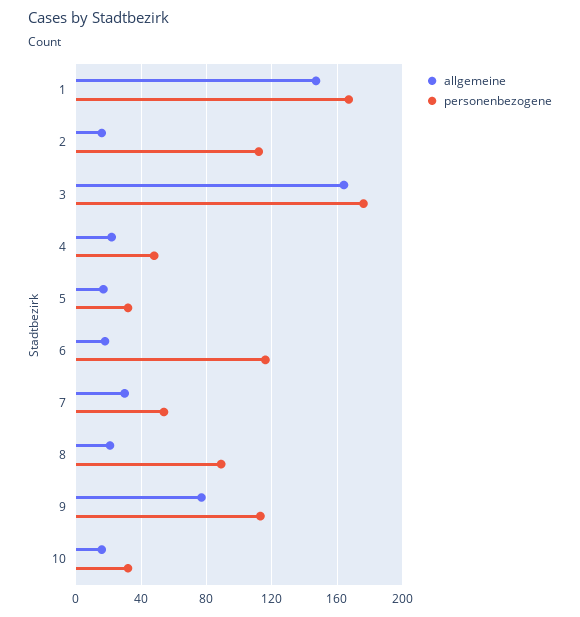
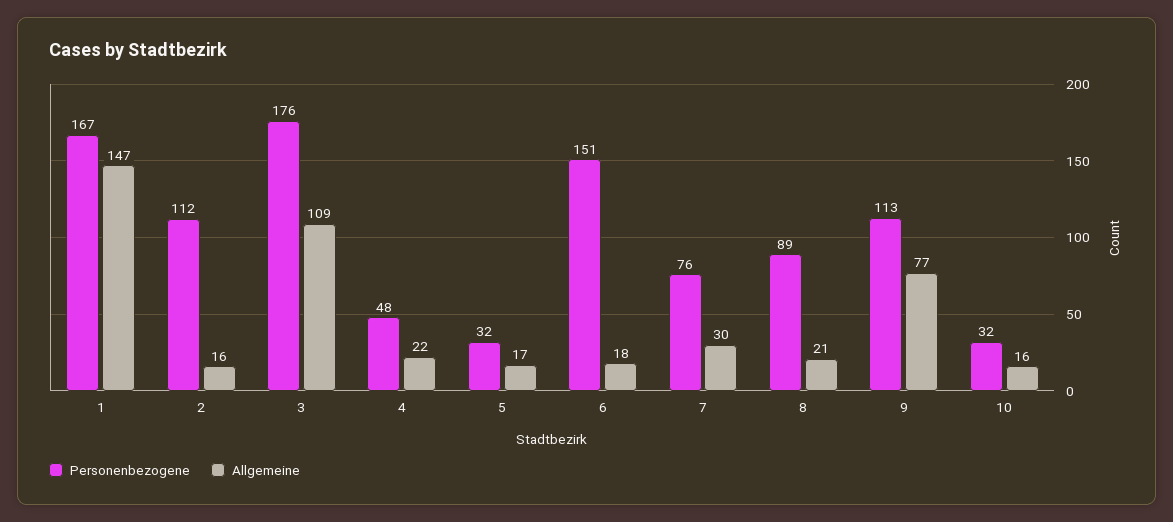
  {
    "allgemeine": {
      "1": 147,
      "2": 16,
-     "3": 165,
+     "3": 109,
      "4": 22,
      "5": 17,
      "6": 18,
      "7": 30,
      "8": 21,
      "9": 77,
      "10": 16
    },
    "personenbezogene": {
      "1": 167,
      "2": 112,
      "3": 176,
      "4": 48,
      "5": 32,
-     "6": 115,
+     "6": 151,
-     "7": 55,
+     "7": 76,
      "8": 89,
      "9": 113,
      "10": 32
    }
  }

